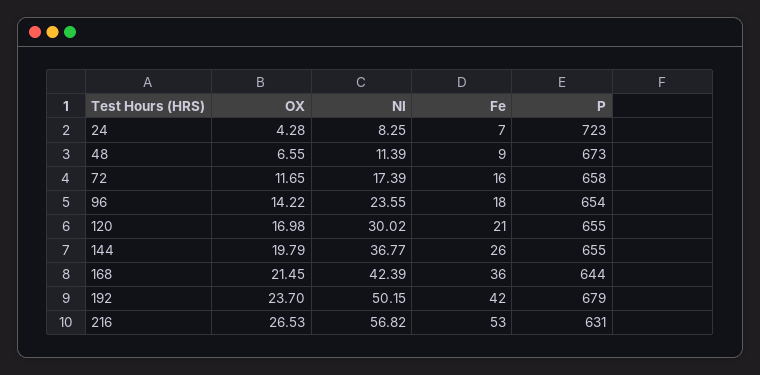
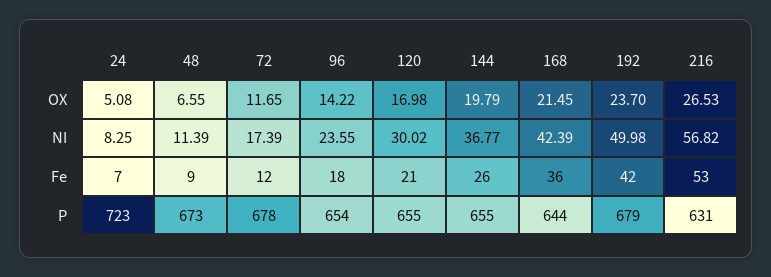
  {
    "OX": {
-     "24": 4.28,
+     "24": 5.08,
      "48": 6.55,
      "72": 11.65,
      "96": 14.22,
      "120": 16.98,
      "144": 19.79,
      "168": 21.45,
      "192": 23.7,
      "216": 26.53
    },
    "NI": {
      "24": 8.25,
      "48": 11.39,
      "72": 17.39,
      "96": 23.55,
      "120": 30.02,
      "144": 36.77,
      "168": 42.39,
-     "192": 50.15,
+     "192": 49.98,
      "216": 56.82
    },
    "Fe": {
      "24": 7,
      "48": 9,
-     "72": 16,
+     "72": 12,
      "96": 18,
      "120": 21,
      "144": 26,
      "168": 36,
      "192": 42,
      "216": 53
    },
    "P": {
      "24": 723,
      "48": 673,
-     "72": 658,
+     "72": 678,
      "96": 654,
      "120": 655,
      "144": 655,
      "168": 644,
      "192": 679,
      "216": 631
    }
  }

